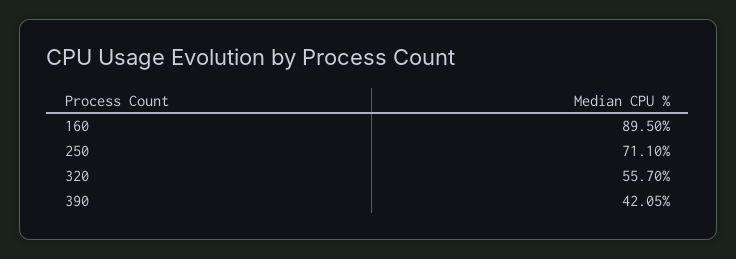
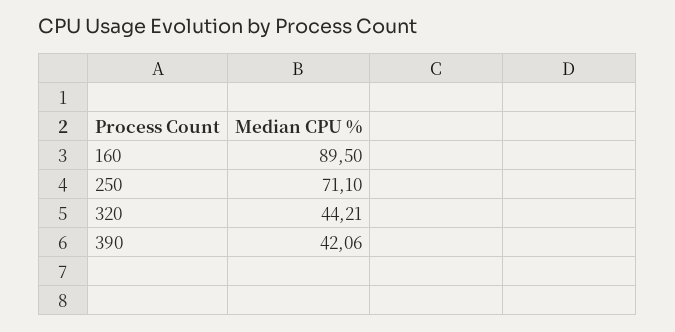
  {
    "160": 89.5,
    "250": 71.1,
-   "320": 55.7,
+   "320": 44.21,
-   "390": 42.05
+   "390": 42.06
  }

